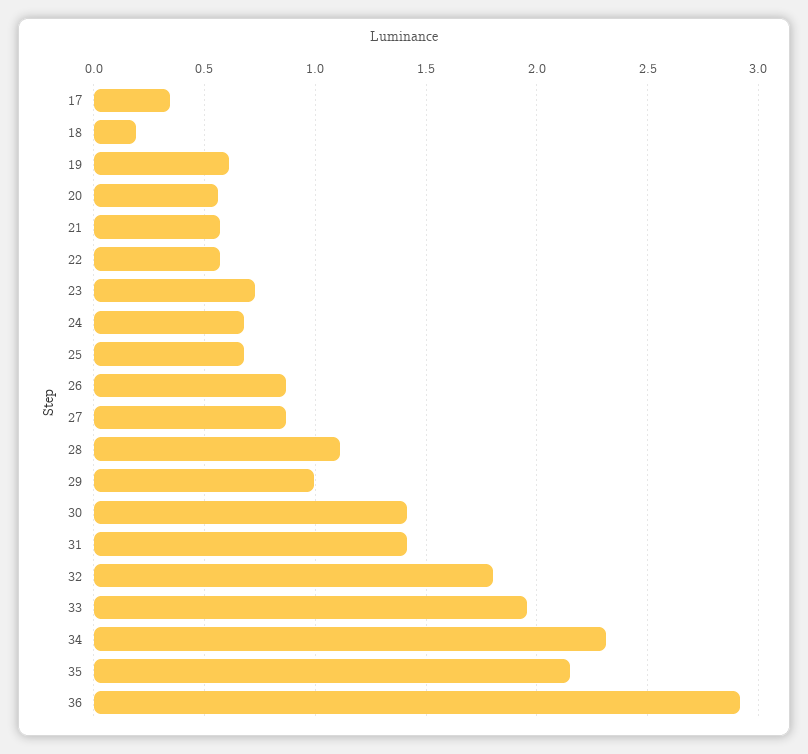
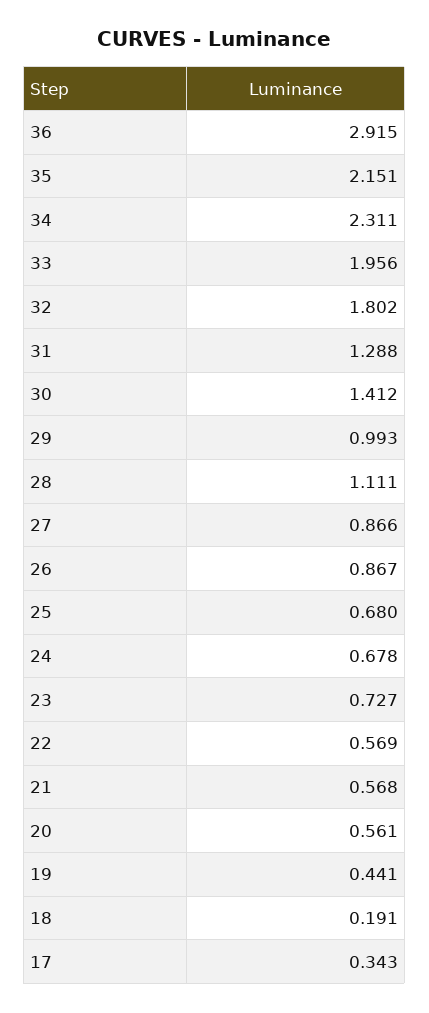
  {
    "17": 0.343,
    "18": 0.191,
-   "19": 0.6,
+   "19": 0.441,
    "20": 0.561,
    "21": 0.568,
    "22": 0.569,
    "23": 0.727,
    "24": 0.678,
    "25": 0.68,
    "26": 0.867,
    "27": 0.866,
    "28": 1.111,
    "29": 0.993,
    "30": 1.412,
-   "31": 1.4,
+   "31": 1.288,
    "32": 1.802,
    "33": 1.956,
    "34": 2.311,
    "35": 2.151,
    "36": 2.915
  }

